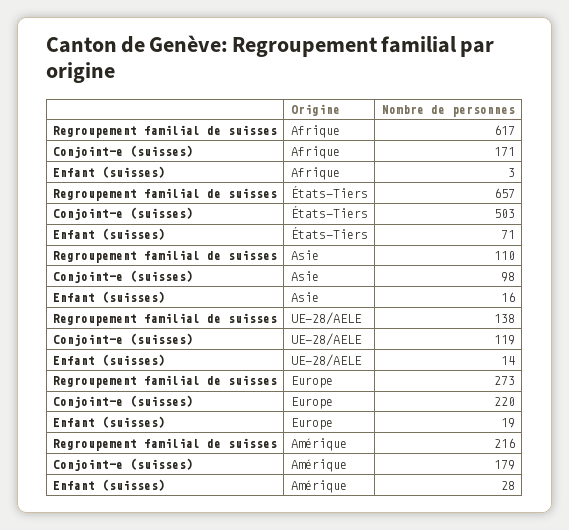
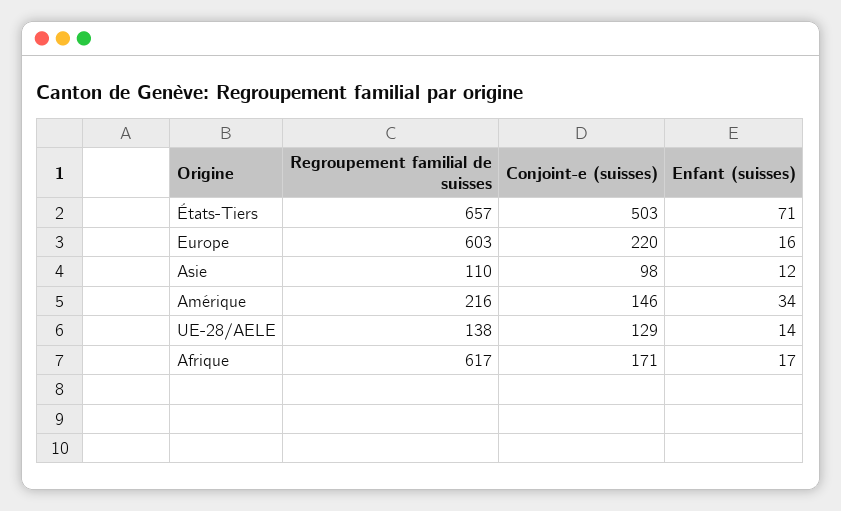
  {
    "Regroupement familial de suisses": {
      "Afrique": 617,
      "États-Tiers": 657,
      "Asie": 110,
      "UE-28/AELE": 138,
-     "Europe": 273,
+     "Europe": 603,
      "Amérique": 216
    },
    "Conjoint-e (suisses)": {
      "Afrique": 171,
      "États-Tiers": 503,
      "Asie": 98,
-     "UE-28/AELE": 119,
+     "UE-28/AELE": 129,
      "Europe": 220,
-     "Amérique": 179
+     "Amérique": 146
    },
    "Enfant (suisses)": {
-     "Afrique": 3,
+     "Afrique": 17,
      "États-Tiers": 71,
-     "Asie": 16,
+     "Asie": 12,
      "UE-28/AELE": 14,
-     "Europe": 19,
+     "Europe": 16,
-     "Amérique": 28
+     "Amérique": 34
    }
  }

